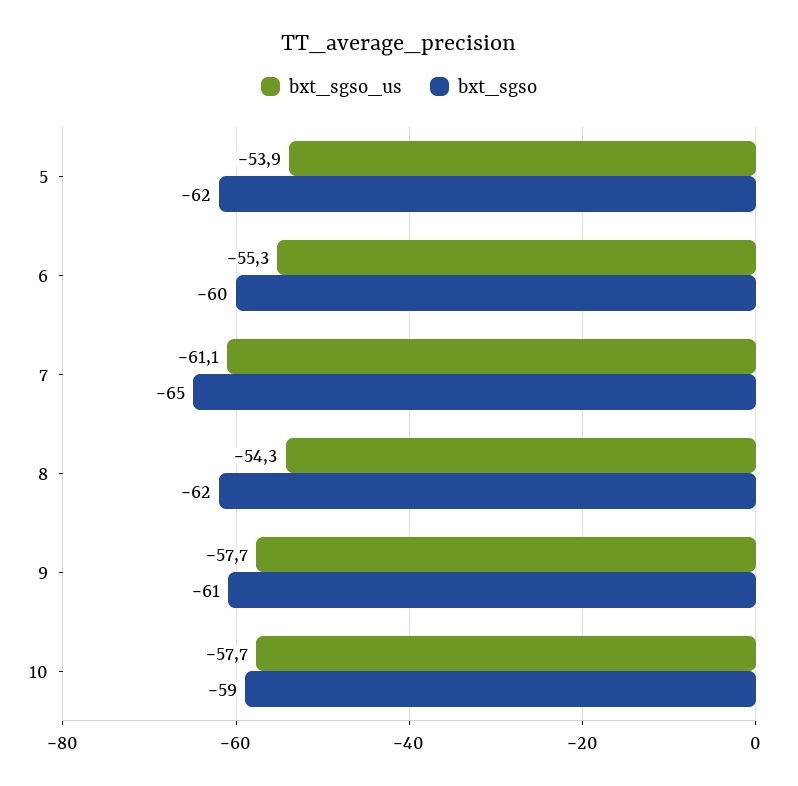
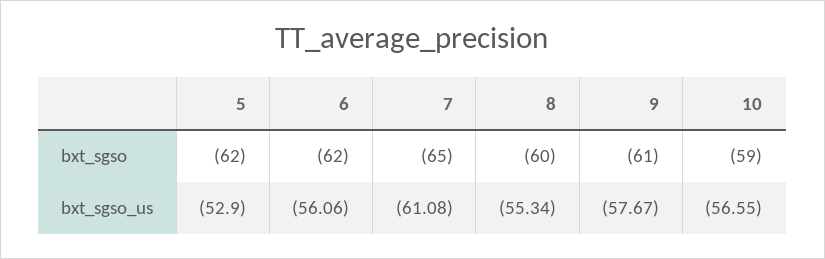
  {
    "bxt_sgso_us": {
-     "5": -53.9,
+     "5": -52.9,
-     "6": -55.3,
+     "6": -56.06,
      "7": -61.08,
-     "8": -54.3,
+     "8": -55.34,
      "9": -57.67,
-     "10": -57.7
+     "10": -56.55
    },
    "bxt_sgso": {
      "5": -62,
-     "6": -60,
+     "6": -62,
      "7": -65,
-     "8": -62,
+     "8": -60,
      "9": -61,
      "10": -59
    }
  }

